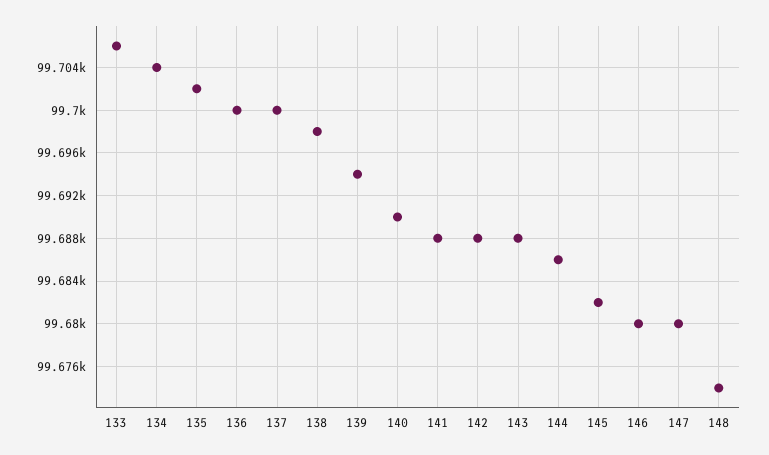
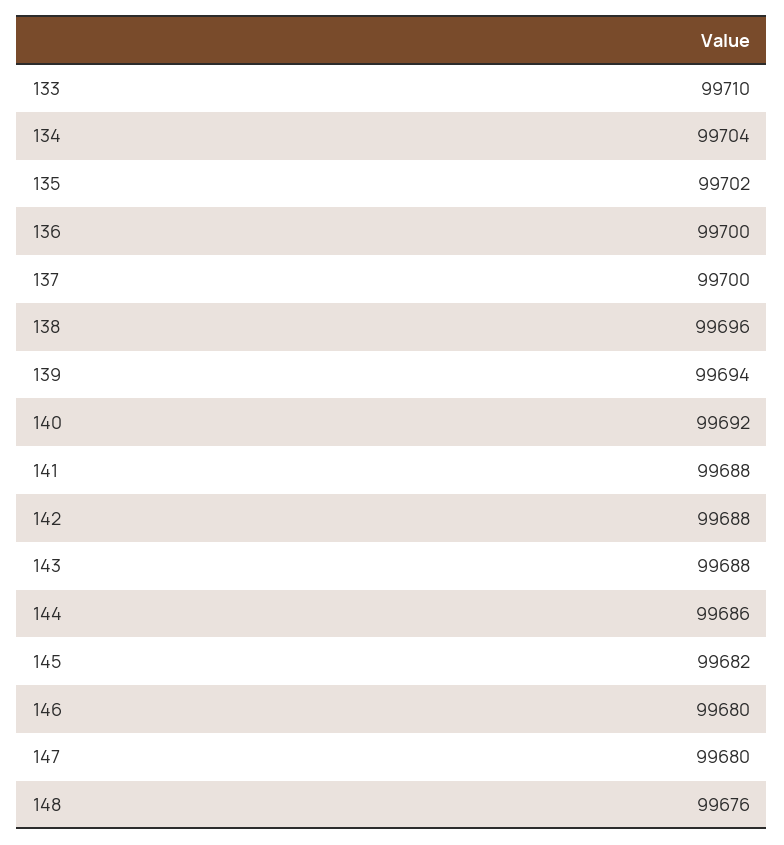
  {
-   "133": 99706,
+   "133": 99710,
    "134": 99704,
    "135": 99702,
    "136": 99700,
    "137": 99700,
-   "138": 99698,
+   "138": 99696,
    "139": 99694,
-   "140": 99690,
+   "140": 99692,
    "141": 99688,
    "142": 99688,
    "143": 99688,
    "144": 99686,
    "145": 99682,
    "146": 99680,
    "147": 99680,
-   "148": 99674
+   "148": 99676
  }

